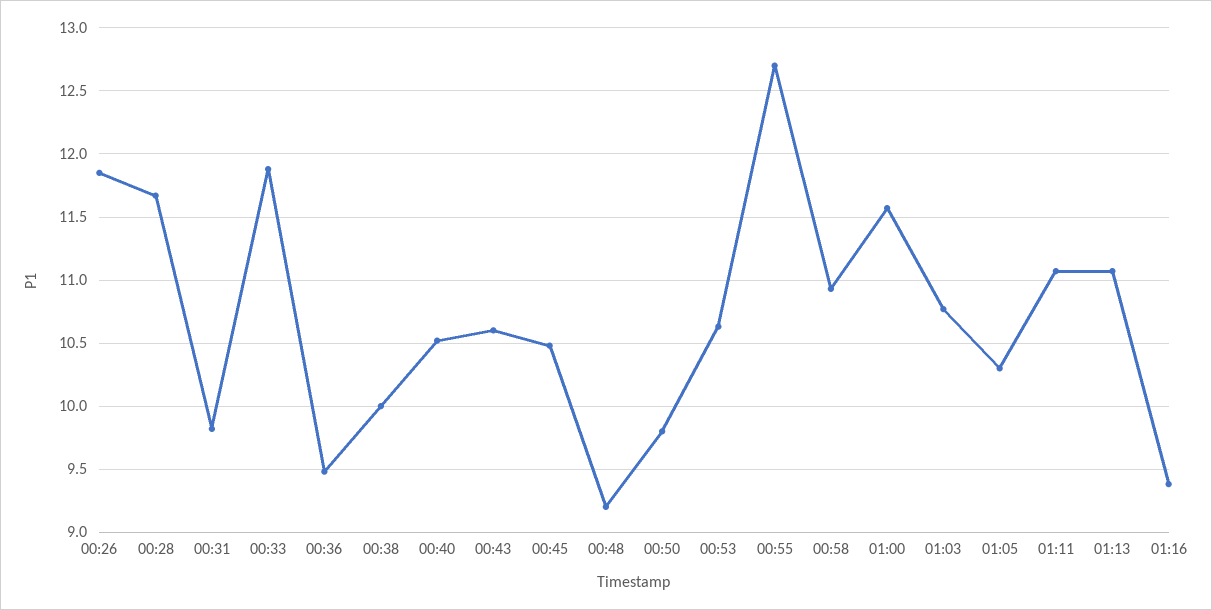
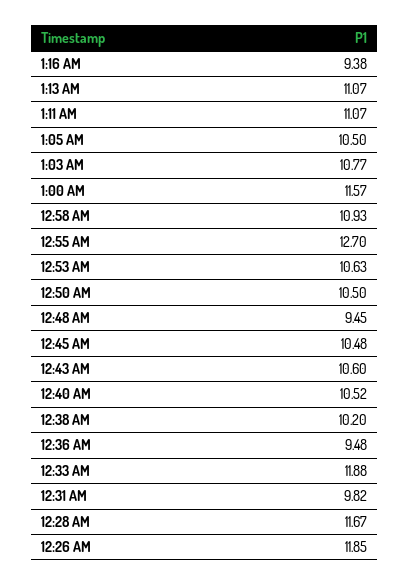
  {
    "00:26": 11.85,
    "00:28": 11.67,
    "00:31": 9.82,
    "00:33": 11.88,
    "00:36": 9.48,
-   "00:38": 10,
+   "00:38": 10.2,
    "00:40": 10.52,
    "00:43": 10.6,
    "00:45": 10.48,
-   "00:48": 9.2,
+   "00:48": 9.45,
-   "00:50": 9.8,
+   "00:50": 10.5,
    "00:53": 10.63,
    "00:55": 12.7,
    "00:58": 10.93,
    "01:00": 11.57,
    "01:03": 10.77,
-   "01:05": 10.3,
+   "01:05": 10.5,
    "01:11": 11.07,
    "01:13": 11.07,
    "01:16": 9.38
  }

